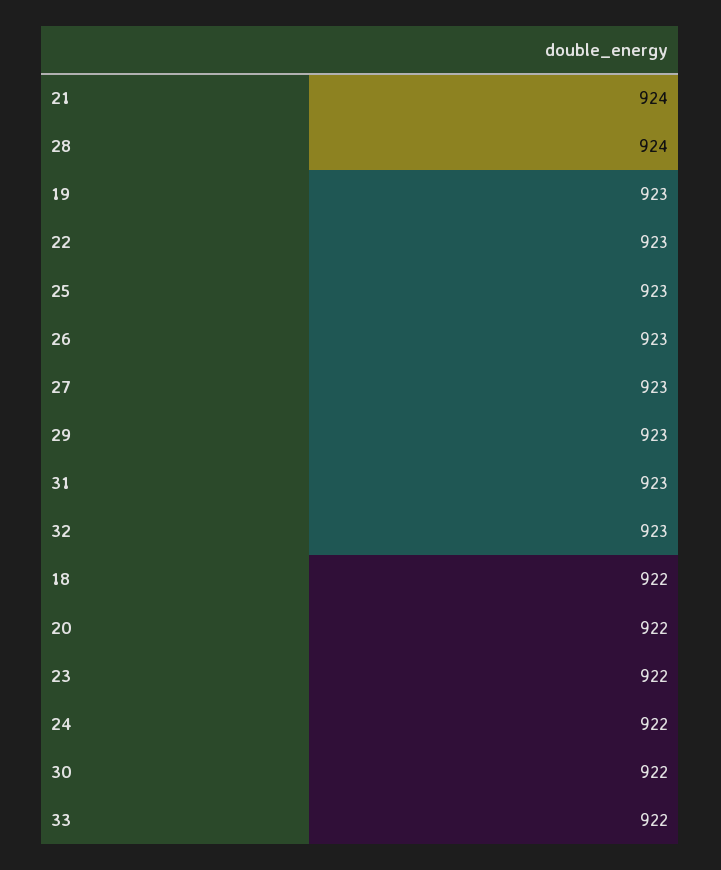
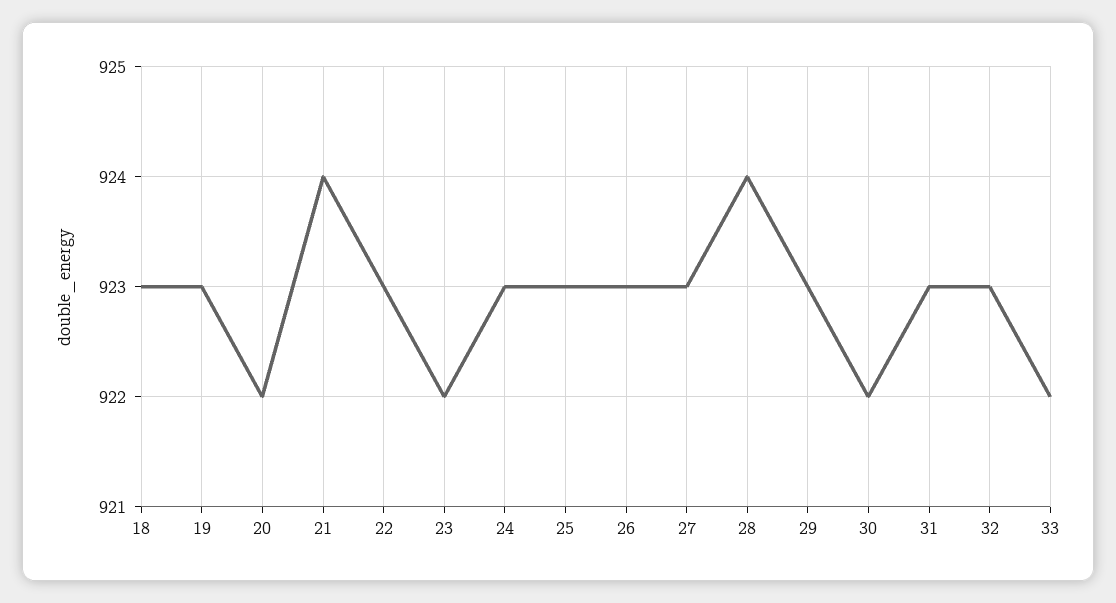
  {
    "21": 924,
    "28": 924,
    "19": 923,
    "22": 923,
    "25": 923,
    "26": 923,
    "27": 923,
    "29": 923,
    "31": 923,
    "32": 923,
-   "18": 922,
+   "18": 923,
    "20": 922,
    "23": 922,
-   "24": 922,
+   "24": 923,
    "30": 922,
    "33": 922
  }

